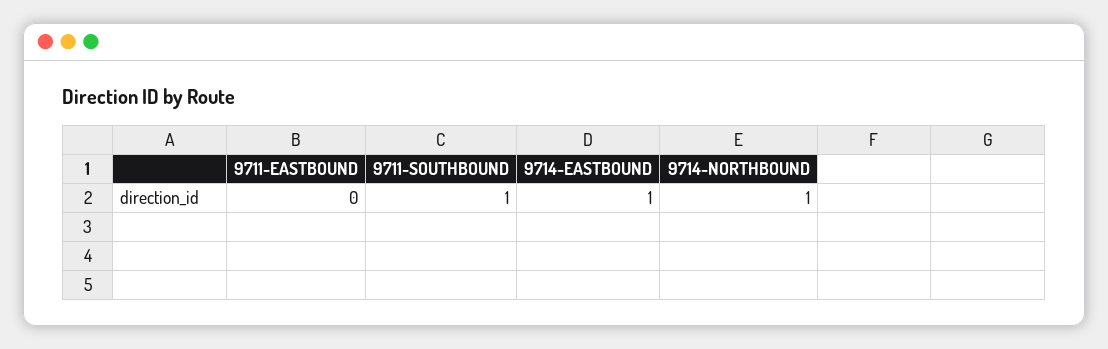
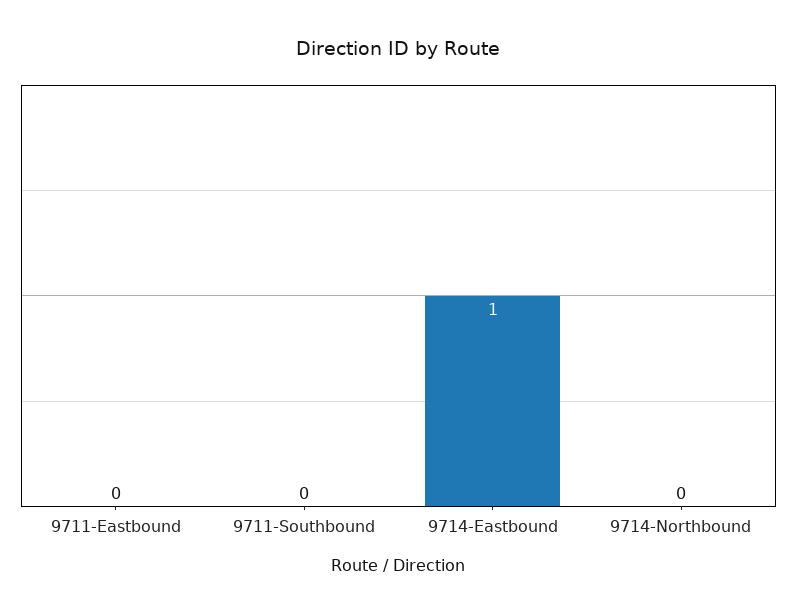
  {
    "9711-EASTBOUND": 0,
-   "9711-SOUTHBOUND": 1,
+   "9711-SOUTHBOUND": 0,
    "9714-EASTBOUND": 1,
-   "9714-NORTHBOUND": 1
+   "9714-NORTHBOUND": 0
  }

